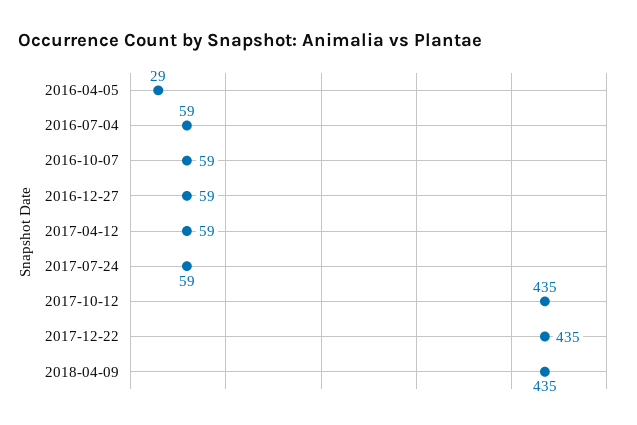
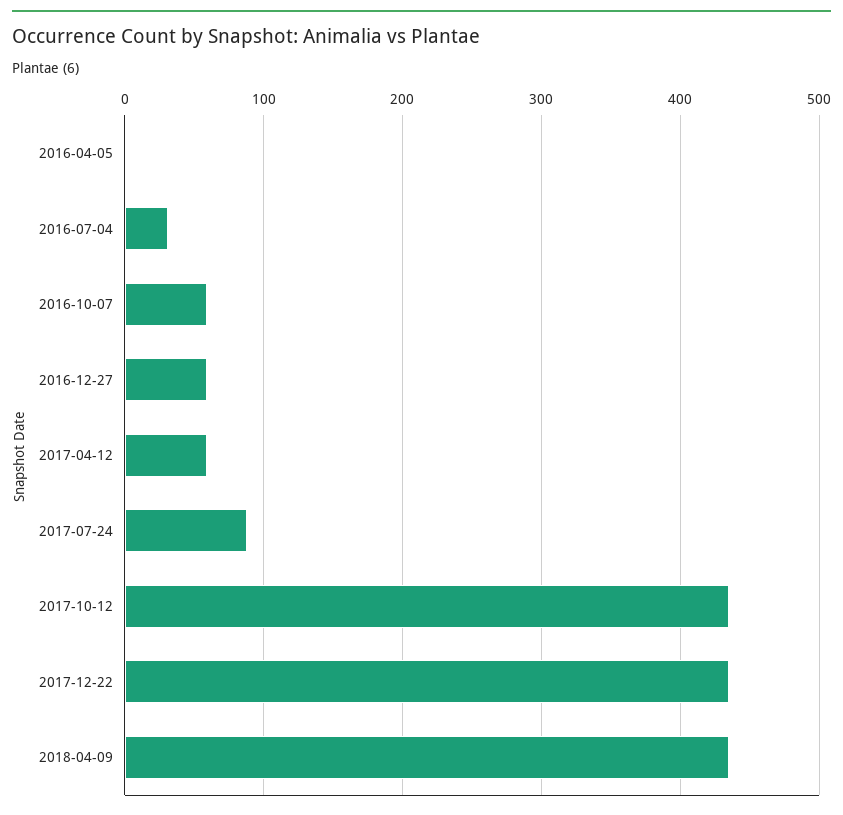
  {
-   "2016-04-05": 29,
+   "2016-04-05": 0,
-   "2016-07-04": 59,
+   "2016-07-04": 30,
    "2016-10-07": 59,
    "2016-12-27": 59,
    "2017-04-12": 59,
-   "2017-07-24": 59,
+   "2017-07-24": 90,
    "2017-10-12": 435,
    "2017-12-22": 435,
    "2018-04-09": 435
  }

